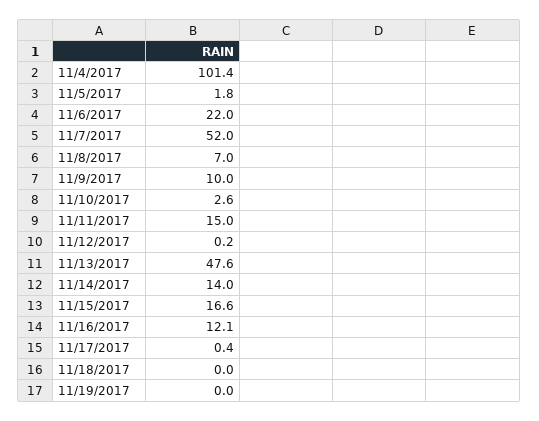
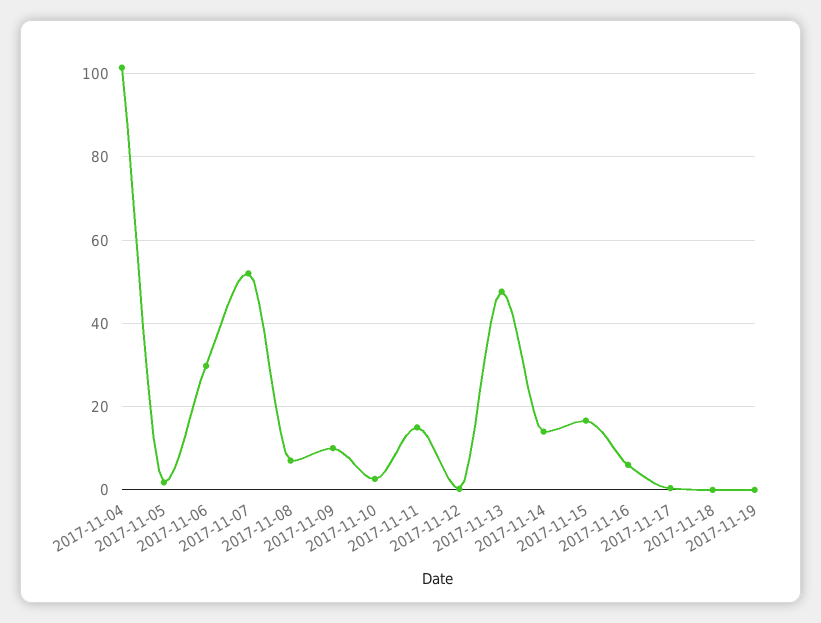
  {
    "11/4/2017": 101.4,
    "11/5/2017": 1.8,
-   "11/6/2017": 22,
+   "11/6/2017": 30,
    "11/7/2017": 52,
    "11/8/2017": 7,
    "11/9/2017": 10,
    "11/10/2017": 2.6,
    "11/11/2017": 15,
    "11/12/2017": 0.2,
    "11/13/2017": 47.6,
    "11/14/2017": 14,
    "11/15/2017": 16.6,
-   "11/16/2017": 12.1,
+   "11/16/2017": 6,
    "11/17/2017": 0.4,
    "11/18/2017": 0,
    "11/19/2017": 0
  }

